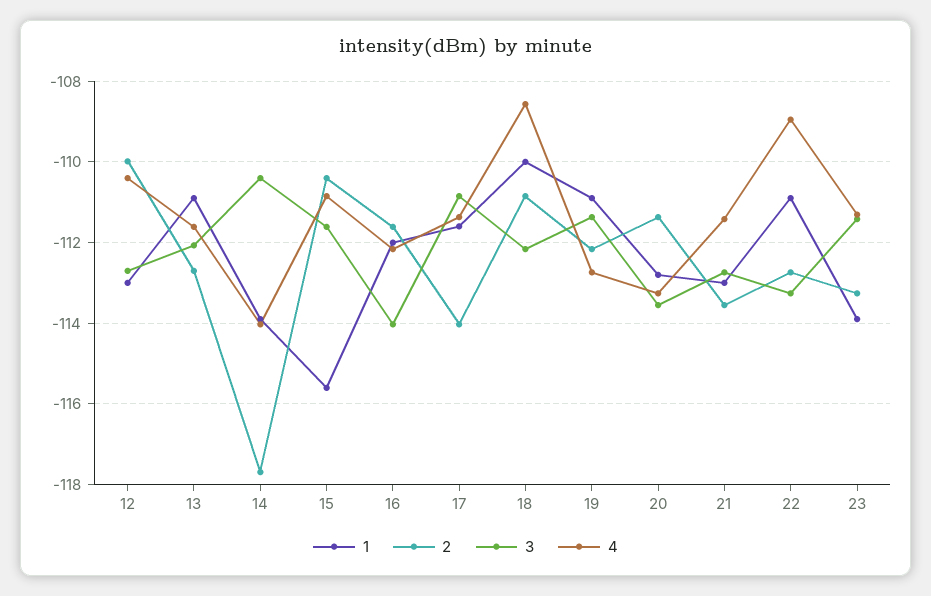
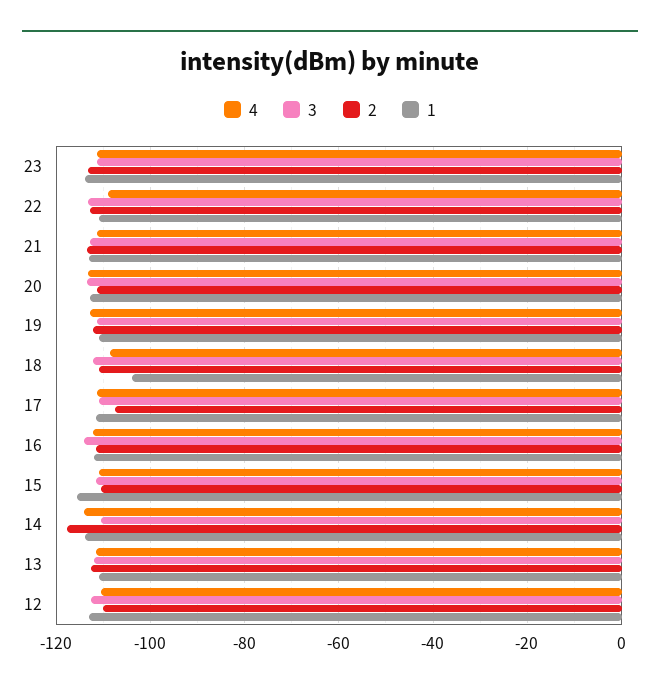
  {
    "1": {
      "12": -113,
      "13": -111,
      "14": -114,
      "15": -115.6,
      "16": -112,
      "17": -111.6,
-     "18": -110,
+     "18": -104,
      "19": -111,
      "20": -112.8,
      "21": -113,
      "22": -111,
      "23": -114
    },
    "2": {
      "12": -110,
      "13": -112.8,
      "14": -117.6,
      "15": -110.4,
      "16": -111.6,
-     "17": -114,
+     "17": -108,
      "18": -110.8,
      "19": -112.2,
      "20": -111.4,
      "21": -113.6,
      "22": -112.8,
      "23": -113.2
    },
    "3": {
      "12": -112.8,
      "13": -112,
      "14": -110.4,
      "15": -111.6,
      "16": -114,
      "17": -110.8,
      "18": -112.2,
      "19": -111.4,
      "20": -113.6,
      "21": -112.8,
      "22": -113.2,
      "23": -111.4
    },
    "4": {
      "12": -110.4,
      "13": -111.6,
      "14": -114,
      "15": -110.8,
      "16": -112.2,
      "17": -111.4,
      "18": -108.6,
      "19": -112.8,
      "20": -113.2,
      "21": -111.4,
      "22": -109,
      "23": -111.4
    }
  }

